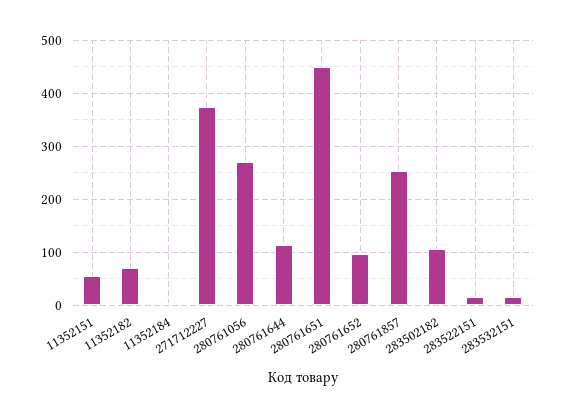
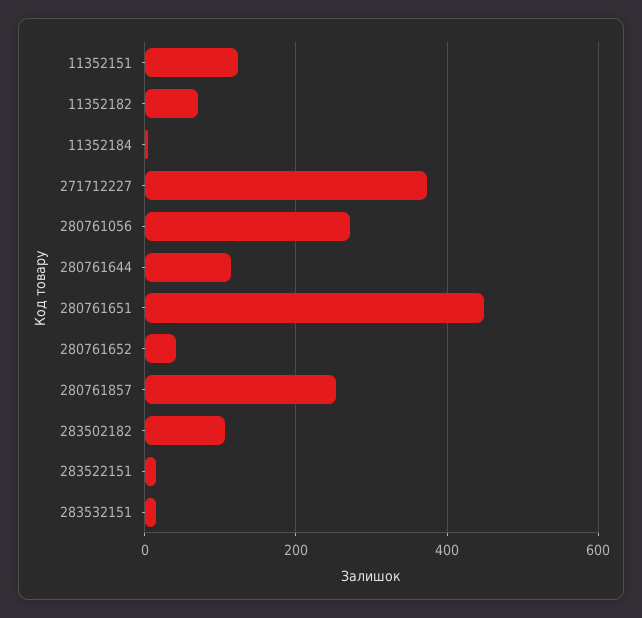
  {
-   "11352151": 60,
+   "11352151": 120,
    "11352182": 80,
    "11352184": 0,
    "271712227": 380,
    "280761056": 280,
    "280761644": 120,
    "280761651": 440,
-   "280761652": 100,
+   "280761652": 40,
    "280761857": 260,
    "283502182": 100,
    "283522151": 20,
    "283532151": 20
  }

